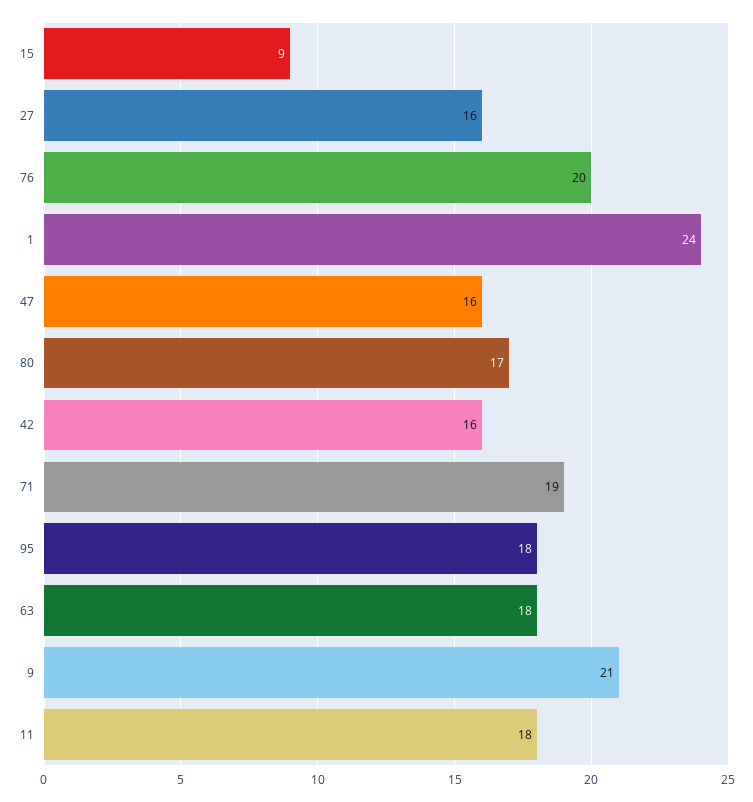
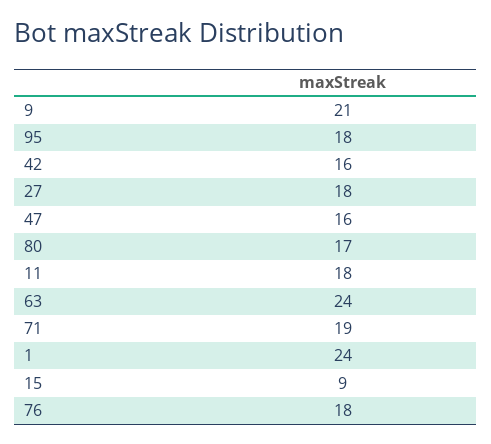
  {
    "15": 9,
-   "27": 16,
+   "27": 18,
-   "76": 20,
+   "76": 18,
    "1": 24,
    "47": 16,
    "80": 17,
    "42": 16,
    "71": 19,
    "95": 18,
-   "63": 18,
+   "63": 24,
    "9": 21,
    "11": 18
  }

